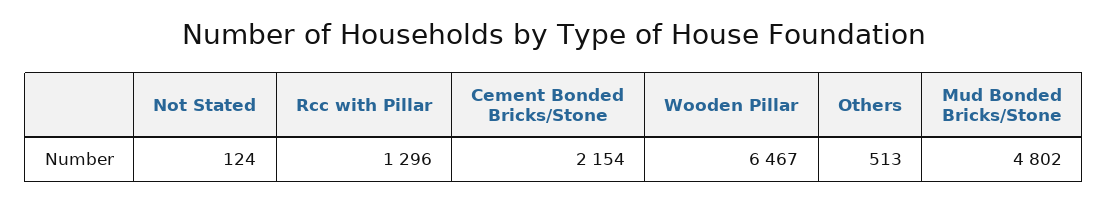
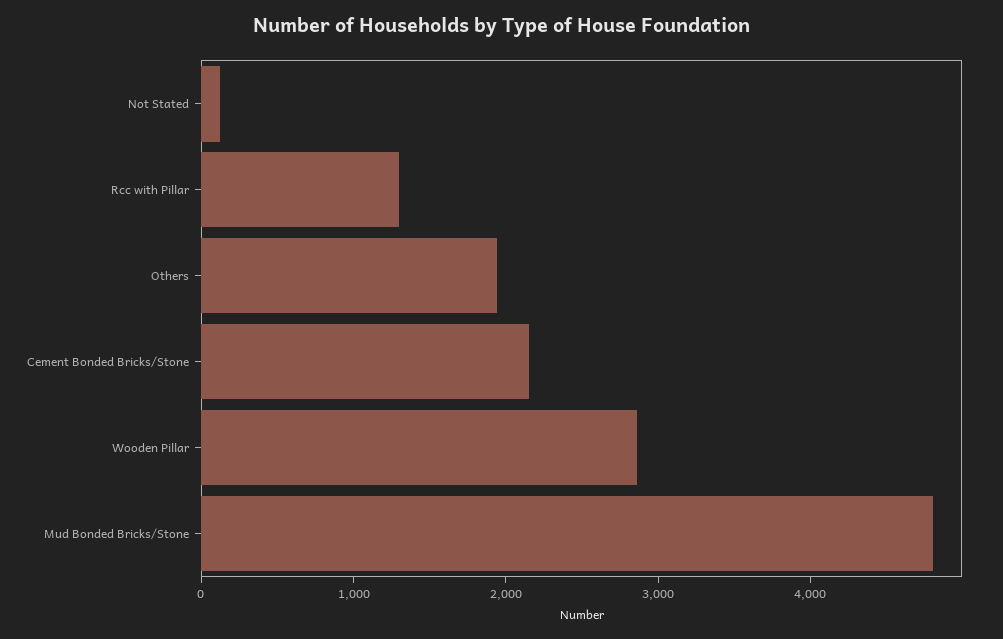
  {
    "Not Stated": 124,
    "Rcc with Pillar": 1296,
    "Cement Bonded Bricks/Stone": 2154,
-   "Wooden Pillar": 6467,
+   "Wooden Pillar": 2800,
-   "Others": 513,
+   "Others": 2000,
    "Mud Bonded Bricks/Stone": 4802
  }

